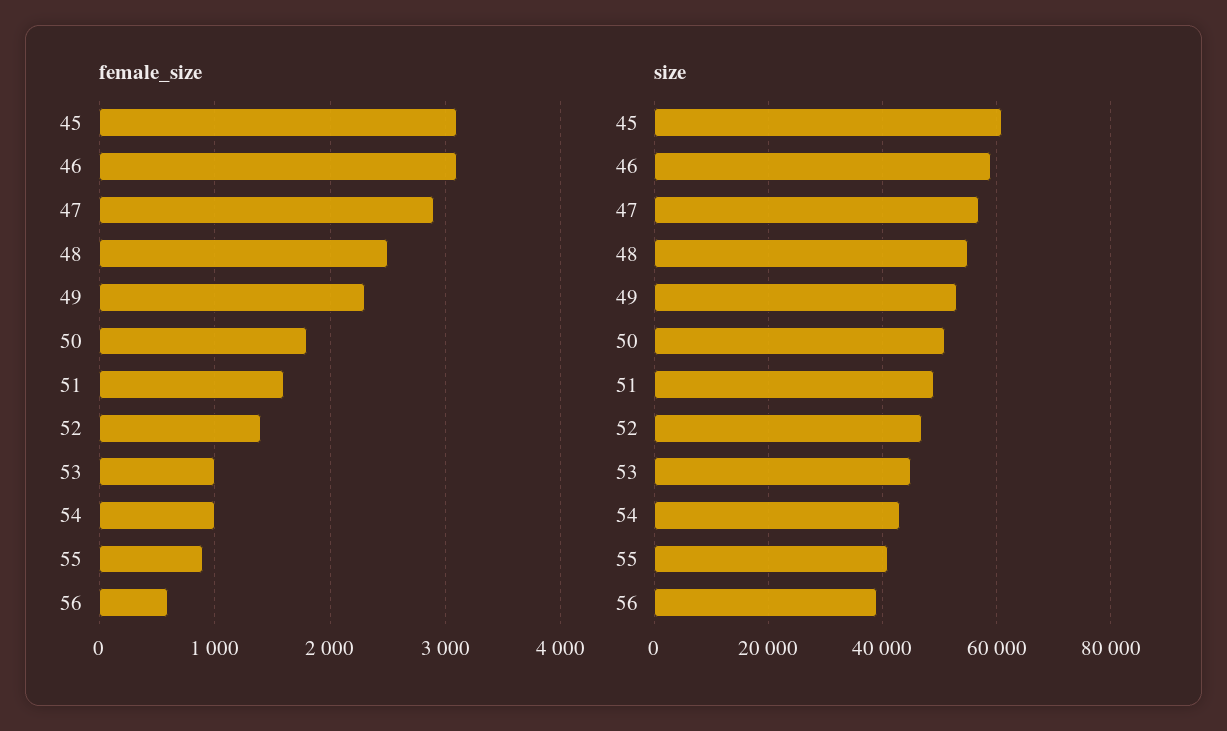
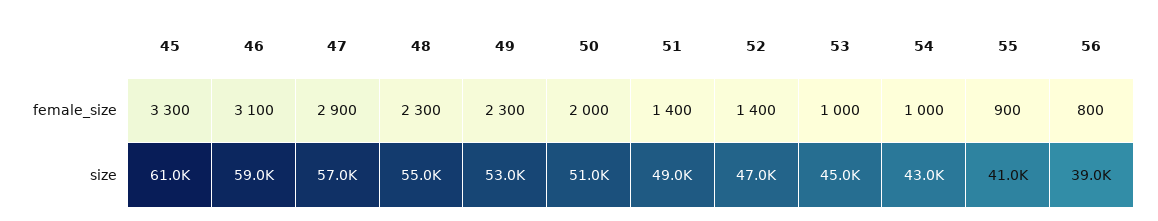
  {
    "female_size": {
-     "45": 3100,
+     "45": 3300,
      "46": 3100,
      "47": 2900,
-     "48": 2500,
+     "48": 2300,
      "49": 2300,
-     "50": 1800,
+     "50": 2000,
-     "51": 1600,
+     "51": 1400,
      "52": 1400,
      "53": 1000,
      "54": 1000,
      "55": 900,
-     "56": 600
+     "56": 800
    },
    "size": {
      "45": 61000,
      "46": 59000,
      "47": 57000,
      "48": 55000,
      "49": 53000,
      "50": 51000,
      "51": 49000,
      "52": 47000,
      "53": 45000,
      "54": 43000,
      "55": 41000,
      "56": 39000
    }
  }

